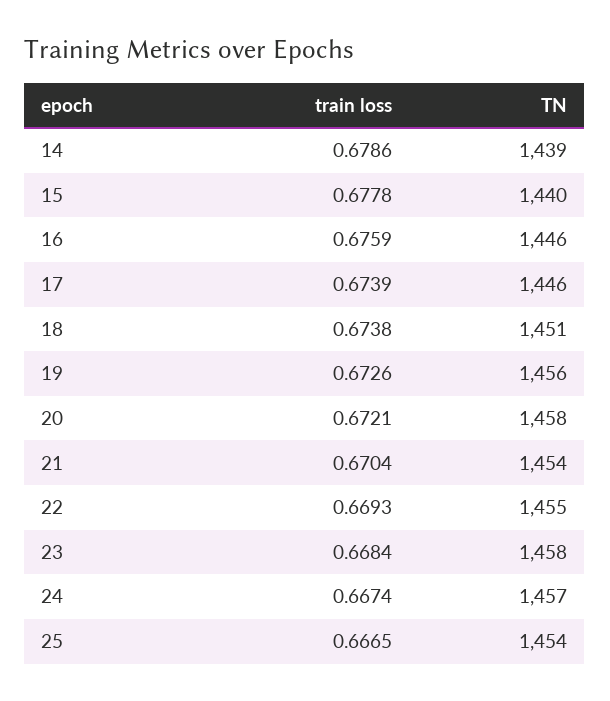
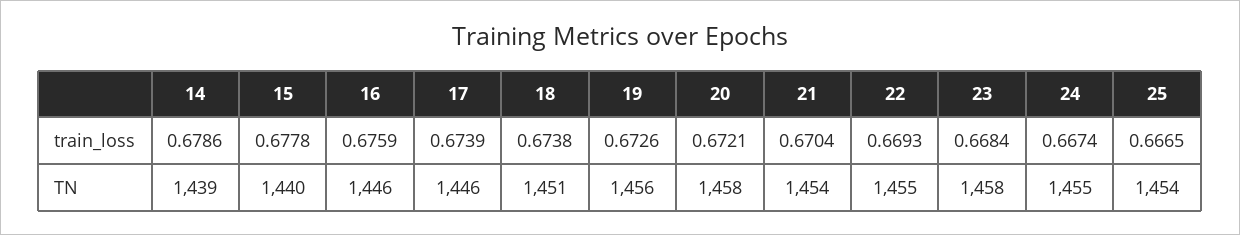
  {
    "train loss": {
      "14": 0.6786,
      "15": 0.6778,
      "16": 0.6759,
      "17": 0.6739,
      "18": 0.6738,
      "19": 0.6726,
      "20": 0.6721,
      "21": 0.6704,
      "22": 0.6693,
      "23": 0.6684,
      "24": 0.6674,
      "25": 0.6665
    },
    "TN": {
      "14": 1439,
      "15": 1440,
      "16": 1446,
      "17": 1446,
      "18": 1451,
      "19": 1456,
      "20": 1458,
      "21": 1454,
      "22": 1455,
      "23": 1458,
-     "24": 1457,
+     "24": 1455,
      "25": 1454
    }
  }

